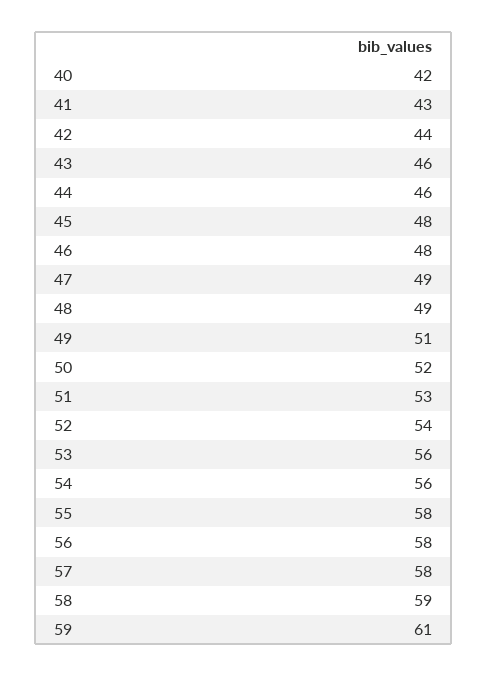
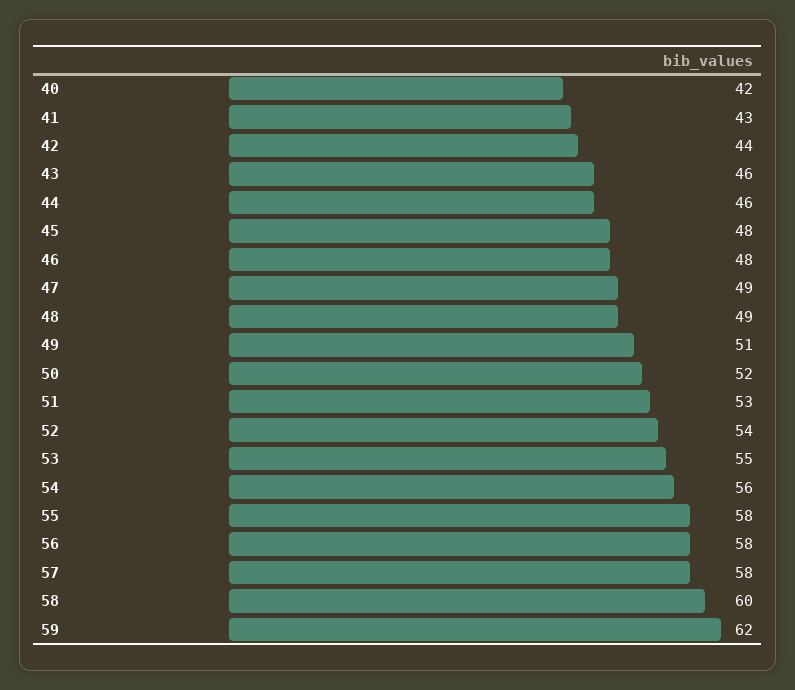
  {
    "40": 42,
    "41": 43,
    "42": 44,
    "43": 46,
    "44": 46,
    "45": 48,
    "46": 48,
    "47": 49,
    "48": 49,
    "49": 51,
    "50": 52,
    "51": 53,
    "52": 54,
-   "53": 56,
+   "53": 55,
    "54": 56,
    "55": 58,
    "56": 58,
    "57": 58,
-   "58": 59,
+   "58": 60,
-   "59": 61
+   "59": 62
  }

